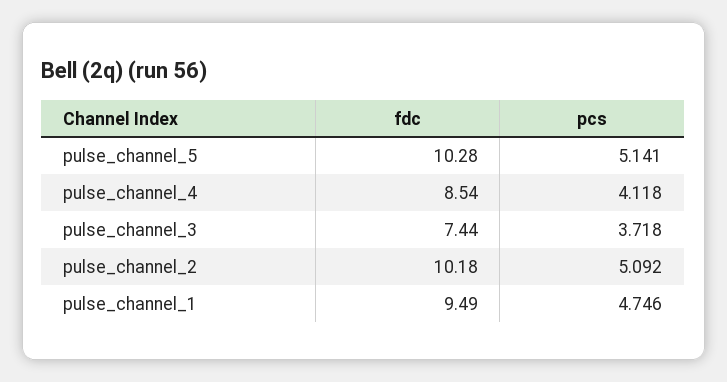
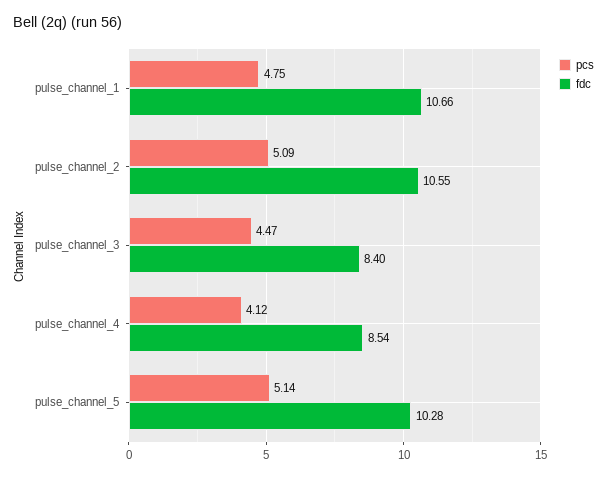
  {
    "fdc": {
      "pulse_channel_5": 10.28,
      "pulse_channel_4": 8.54,
-     "pulse_channel_3": 7.44,
+     "pulse_channel_3": 8.4,
-     "pulse_channel_2": 10.18,
+     "pulse_channel_2": 10.55,
-     "pulse_channel_1": 9.49
+     "pulse_channel_1": 10.66
    },
    "pcs": {
      "pulse_channel_5": 5.141,
      "pulse_channel_4": 4.118,
-     "pulse_channel_3": 3.718,
+     "pulse_channel_3": 4.47,
      "pulse_channel_2": 5.092,
      "pulse_channel_1": 4.746
    }
  }

